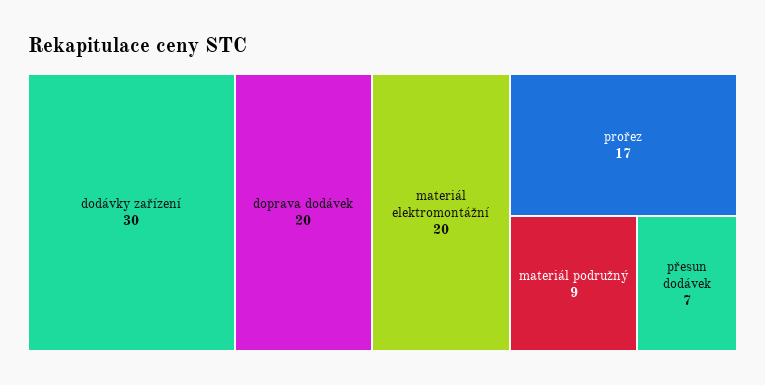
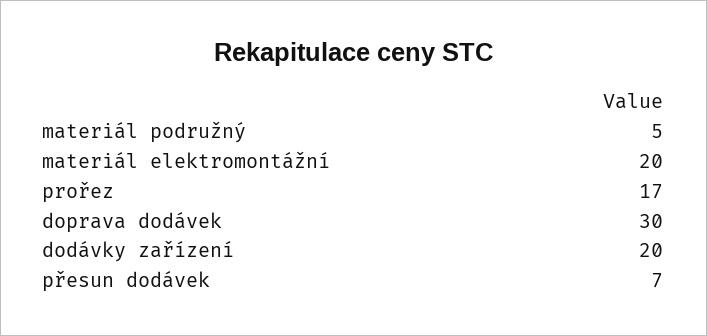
  {
-   "dodávky zařízení": 30,
+   "dodávky zařízení": 20,
-   "doprava dodávek": 20,
+   "doprava dodávek": 30,
    "materiál elektromontážní": 20,
    "prořez": 17,
-   "materiál podružný": 9,
+   "materiál podružný": 5,
    "přesun dodávek": 7
  }

